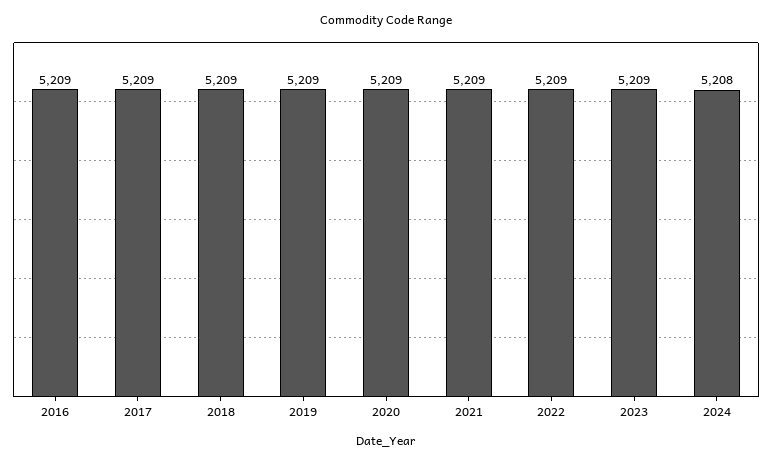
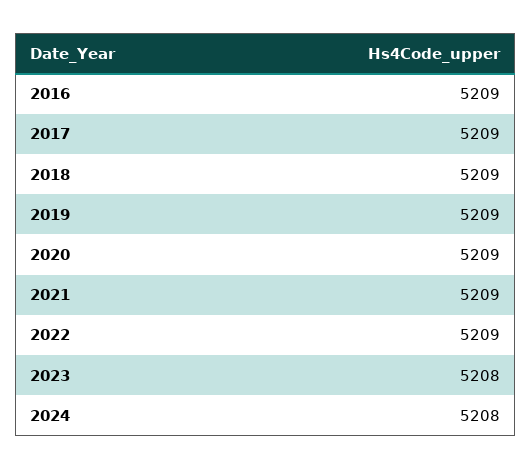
  {
    "2016": 5209,
    "2017": 5209,
    "2018": 5209,
    "2019": 5209,
    "2020": 5209,
    "2021": 5209,
    "2022": 5209,
-   "2023": 5209,
+   "2023": 5208,
    "2024": 5208
  }

